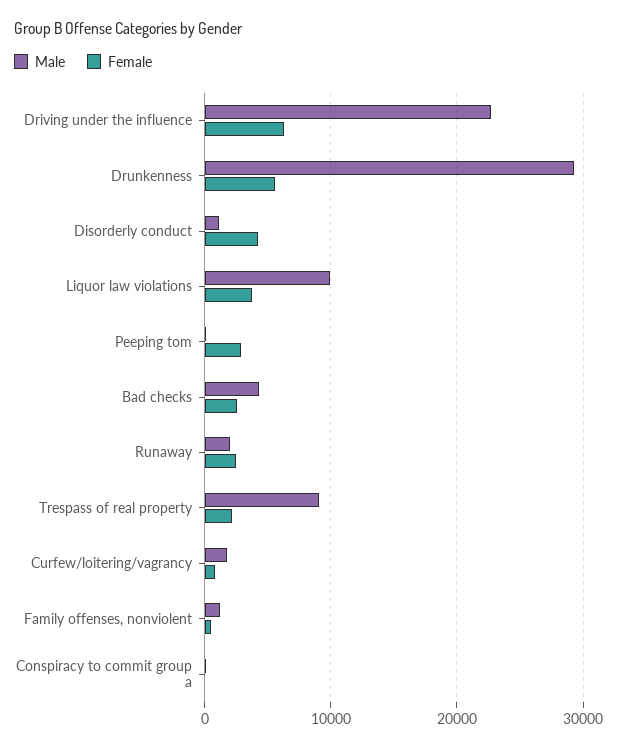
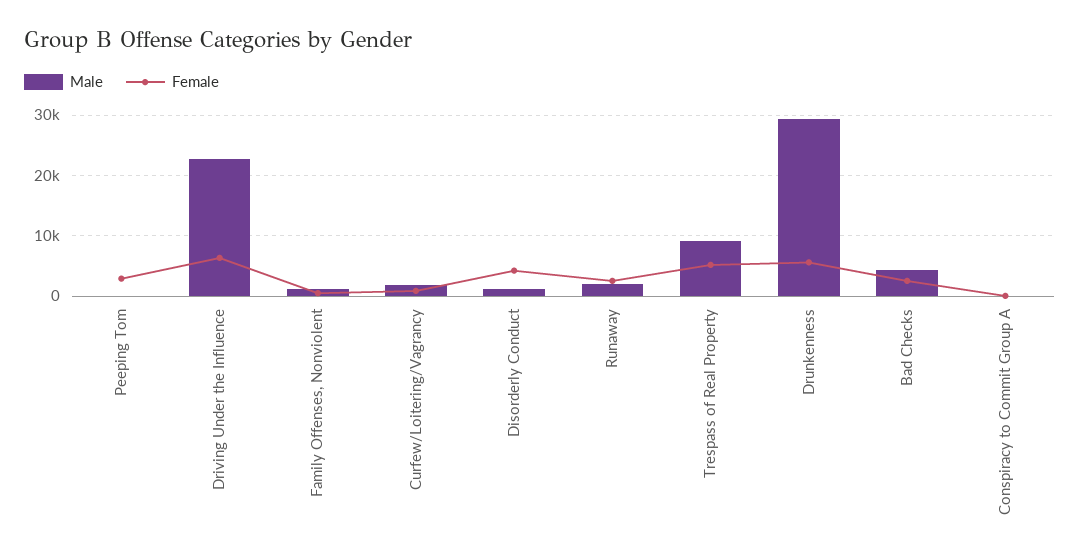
  {
    "Male": {
      "Driving under the influence": 23000,
      "Drunkenness": 29000,
      "Disorderly conduct": 1000,
-     "Liquor law violations": 10000,
      "Peeping tom": 0,
      "Bad checks": 4000,
      "Runaway": 2000,
      "Trespass of real property": 9000,
      "Curfew/loitering/vagrancy": 2000,
      "Family offenses, nonviolent": 1000,
      "Conspiracy to commit group a": 0
    },
    "Female": {
      "Driving under the influence": 6000,
      "Drunkenness": 6000,
      "Disorderly conduct": 4000,
-     "Liquor law violations": 4000,
      "Peeping tom": 3000,
      "Bad checks": 3000,
      "Runaway": 2000,
-     "Trespass of real property": 2000,
+     "Trespass of real property": 5000,
      "Curfew/loitering/vagrancy": 1000,
      "Family offenses, nonviolent": 0,
      "Conspiracy to commit group a": 0
    }
  }

